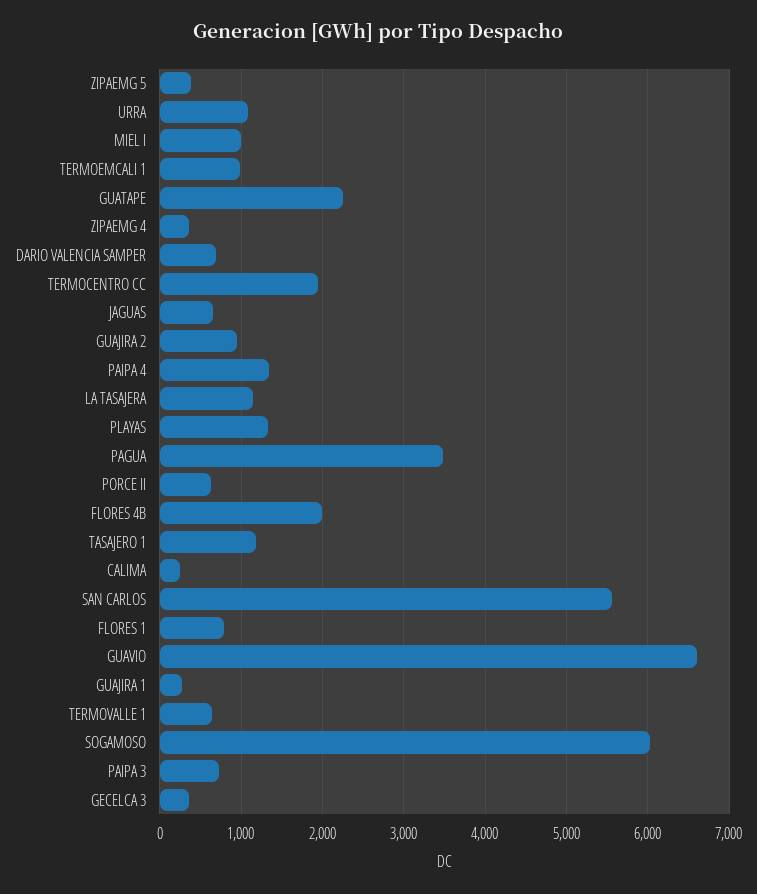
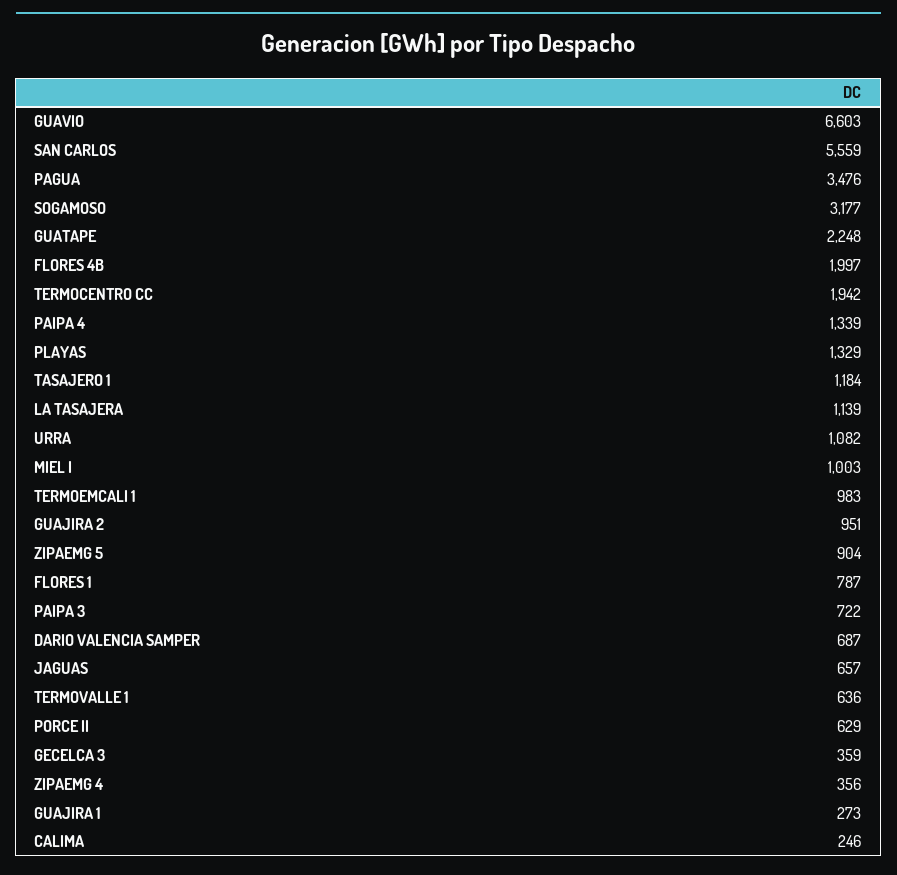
  {
-   "ZIPAEMG 5": 400,
+   "ZIPAEMG 5": 904,
    "URRA": 1082,
    "MIEL I": 1003,
    "TERMOEMCALI 1": 983,
    "GUATAPE": 2248,
    "ZIPAEMG 4": 356,
    "DARIO VALENCIA SAMPER": 687,
    "TERMOCENTRO CC": 1942,
    "JAGUAS": 657,
    "GUAJIRA 2": 951,
    "PAIPA 4": 1339,
    "LA TASAJERA": 1139,
    "PLAYAS": 1329,
    "PAGUA": 3476,
    "PORCE II": 629,
    "FLORES 4B": 1997,
    "TASAJERO 1": 1184,
    "CALIMA": 246,
    "SAN CARLOS": 5559,
    "FLORES 1": 787,
    "GUAVIO": 6603,
    "GUAJIRA 1": 273,
    "TERMOVALLE 1": 636,
-   "SOGAMOSO": 6000,
+   "SOGAMOSO": 3177,
    "PAIPA 3": 722,
    "GECELCA 3": 359
  }

